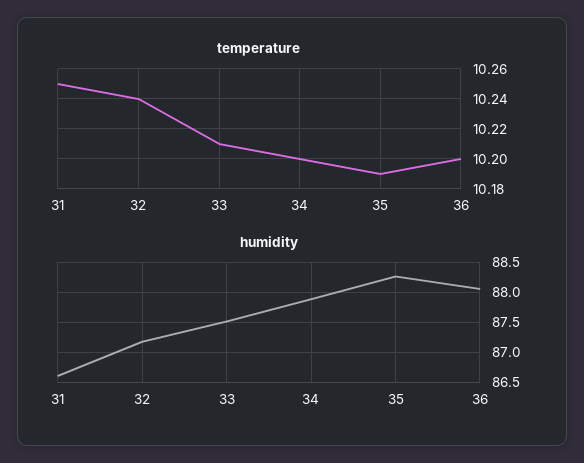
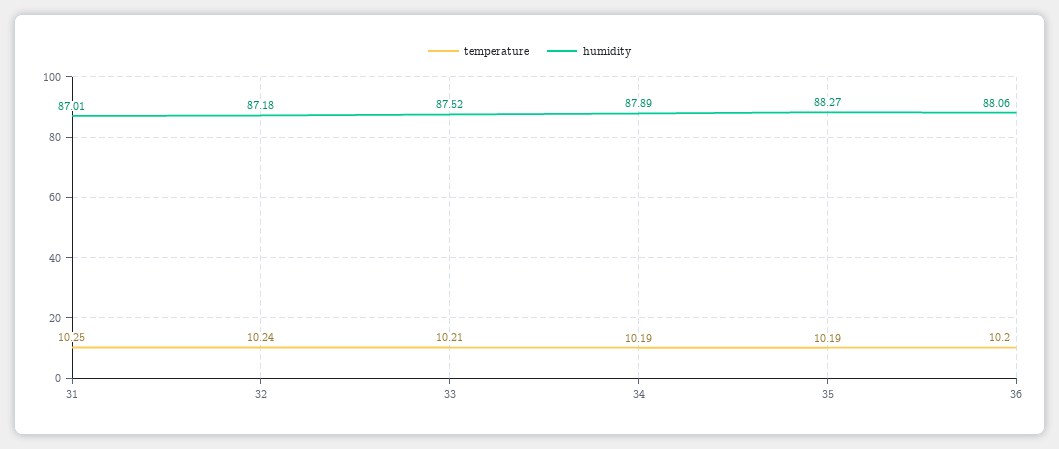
  {
    "temperature": {
      "31": 10.25,
      "32": 10.24,
      "33": 10.21,
-     "34": 10.2,
+     "34": 10.19,
      "35": 10.19,
      "36": 10.2
    },
    "humidity": {
-     "31": 86.6,
+     "31": 87.01,
      "32": 87.18,
      "33": 87.52,
      "34": 87.89,
      "35": 88.27,
      "36": 88.06
    }
  }

